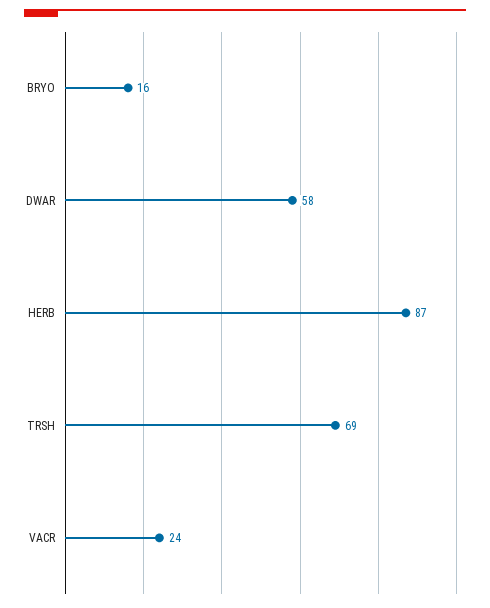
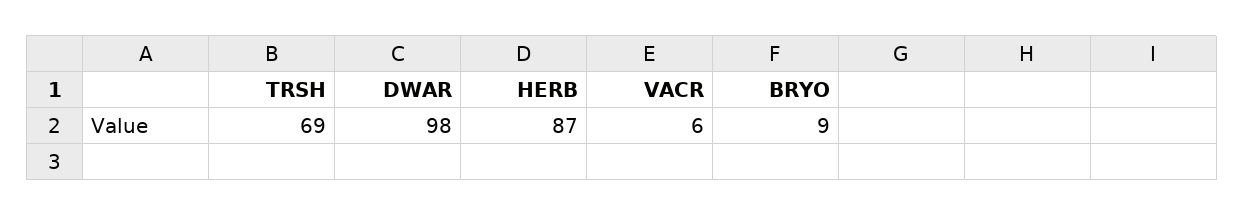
  {
-   "BRYO": 16,
+   "BRYO": 9,
-   "DWAR": 58,
+   "DWAR": 98,
    "HERB": 87,
    "TRSH": 69,
-   "VACR": 24
+   "VACR": 6
  }

